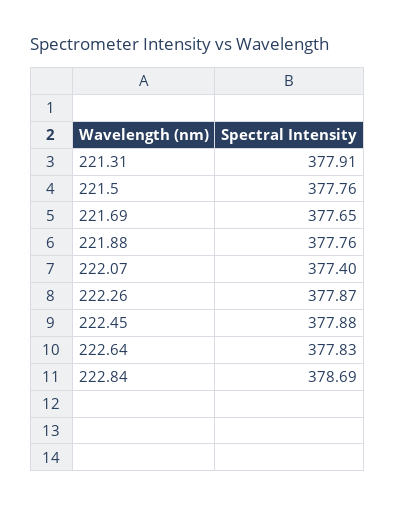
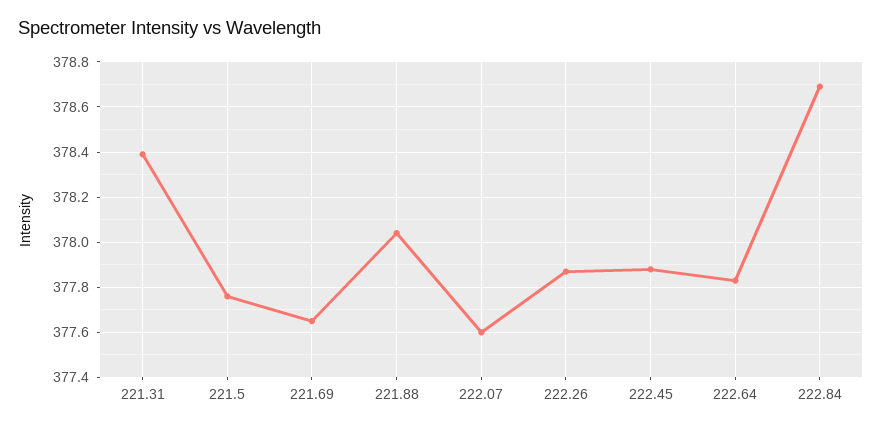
  {
-   "221.31": 377.91,
+   "221.31": 378.4,
    "221.5": 377.76,
    "221.69": 377.65,
-   "221.88": 377.76,
+   "221.88": 378.05,
-   "222.07": 377.4,
+   "222.07": 377.6,
    "222.26": 377.87,
    "222.45": 377.88,
    "222.64": 377.83,
    "222.84": 378.69
  }

